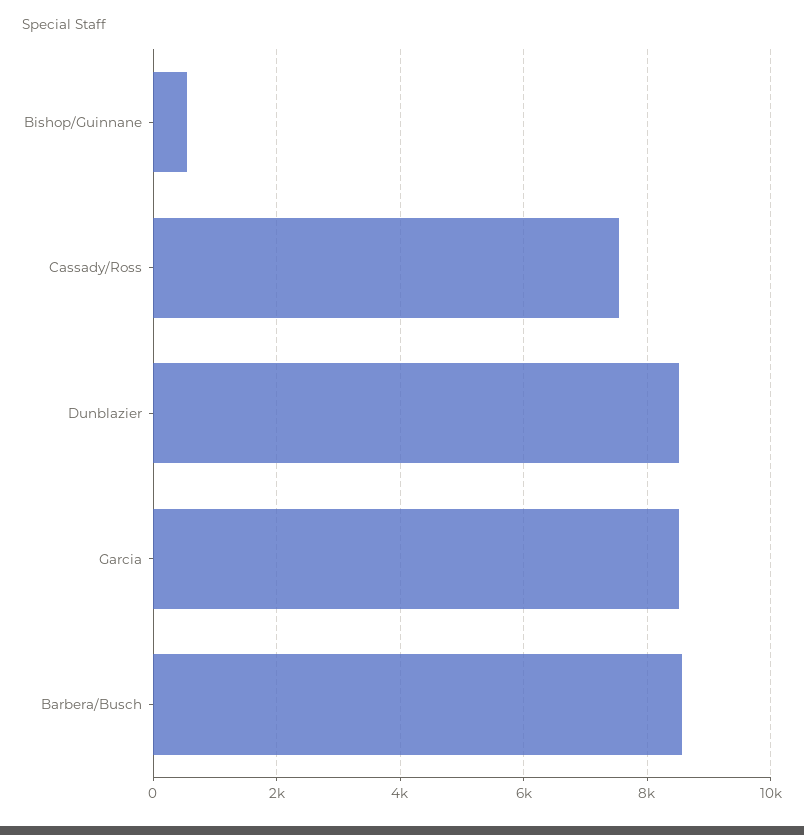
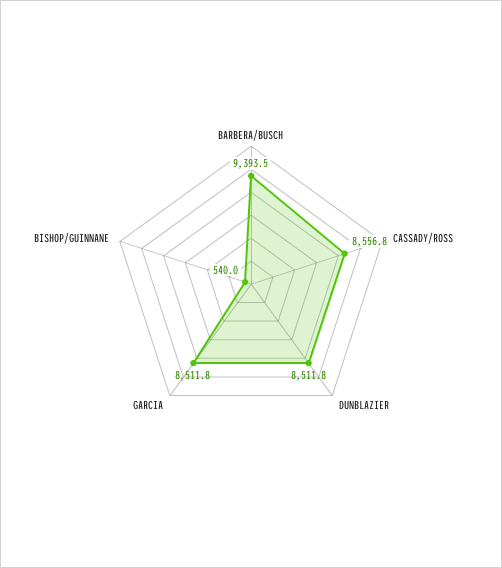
  {
    "Bishop/Guinnane": 540,
-   "Cassady/Ross": 7600,
+   "Cassady/Ross": 8556.8,
    "Dunblazier": 8511.8,
    "Garcia": 8511.8,
-   "Barbera/Busch": 8600
+   "Barbera/Busch": 9393.5
  }

